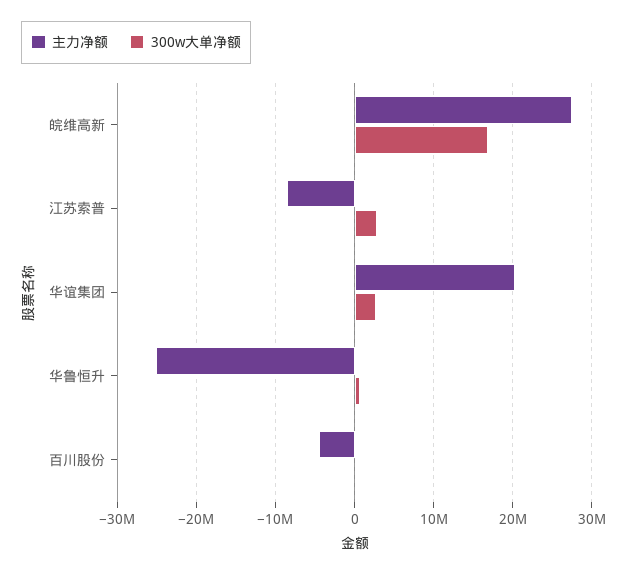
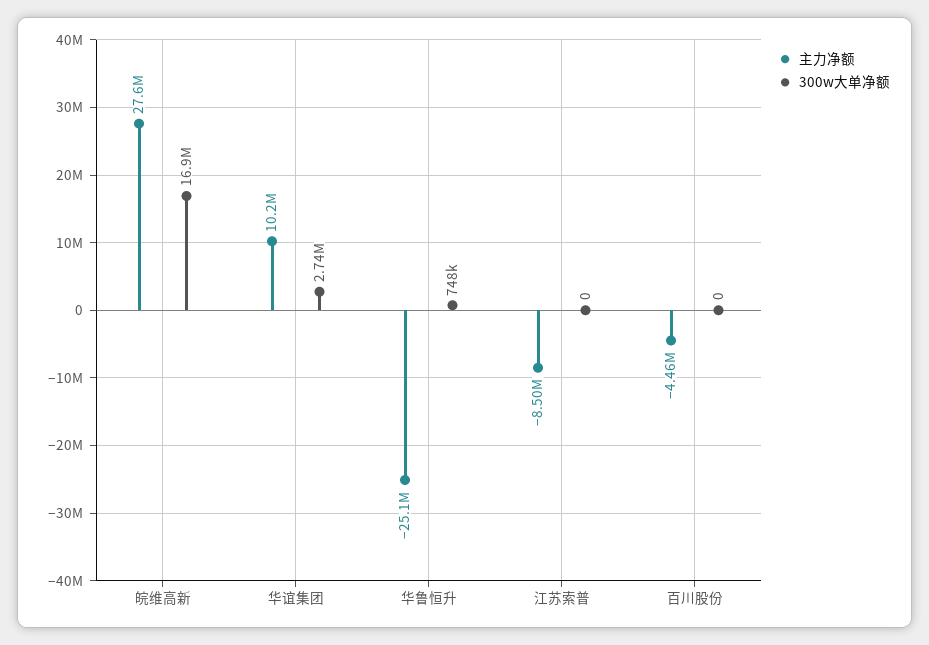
  {
    "主力净额": {
      "皖维高新": 27600000,
      "江苏索普": -8500000,
-     "华谊集团": 20000000,
+     "华谊集团": 10200000,
      "华鲁恒升": -25100000,
      "百川股份": -4460000
    },
    "300w大单净额": {
      "皖维高新": 16900000,
-     "江苏索普": 3000000,
+     "江苏索普": 0,
      "华谊集团": 2740000,
      "华鲁恒升": 748000,
      "百川股份": 0
    }
  }

